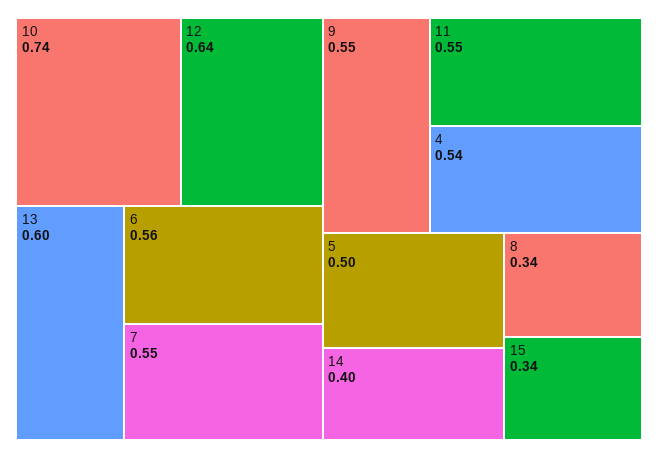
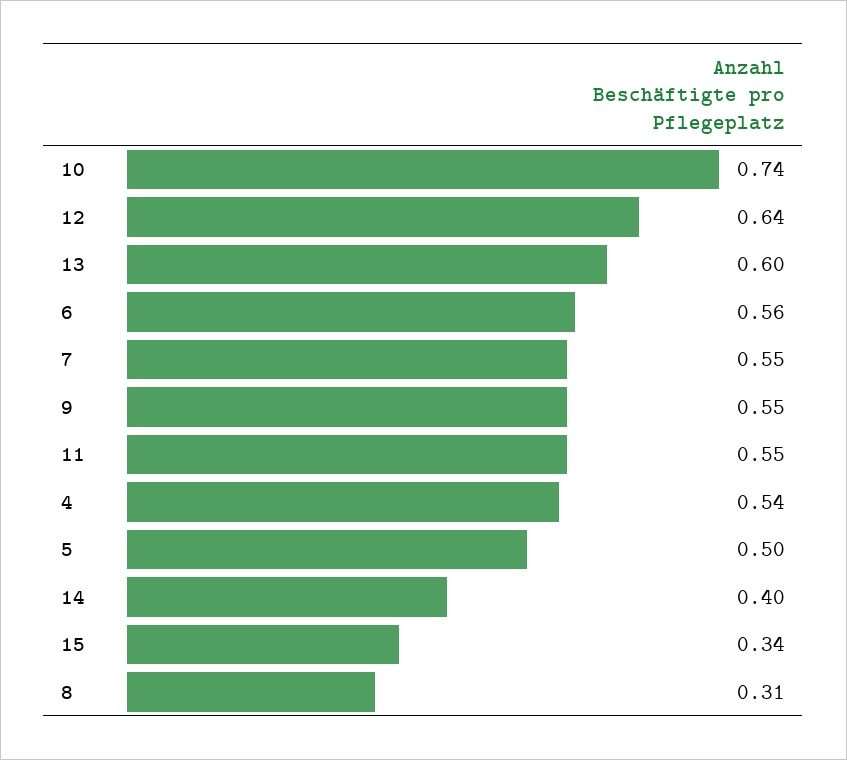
  {
    "10": 0.74,
    "12": 0.64,
    "13": 0.6,
    "6": 0.56,
    "7": 0.55,
    "9": 0.55,
    "11": 0.55,
    "4": 0.54,
    "5": 0.5,
    "14": 0.4,
-   "8": 0.34,
+   "8": 0.31,
    "15": 0.34
  }

